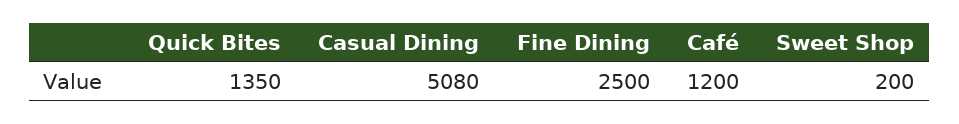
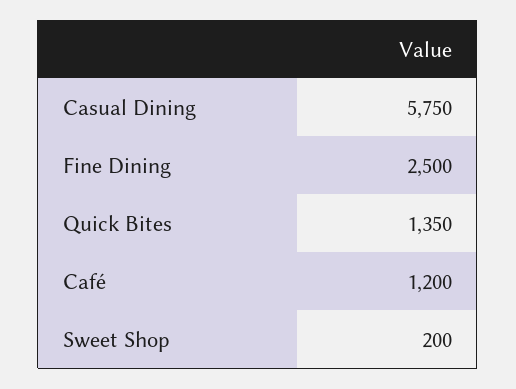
  {
    "Quick Bites": 1350,
-   "Casual Dining": 5080,
+   "Casual Dining": 5750,
    "Fine Dining": 2500,
    "Café": 1200,
    "Sweet Shop": 200
  }

